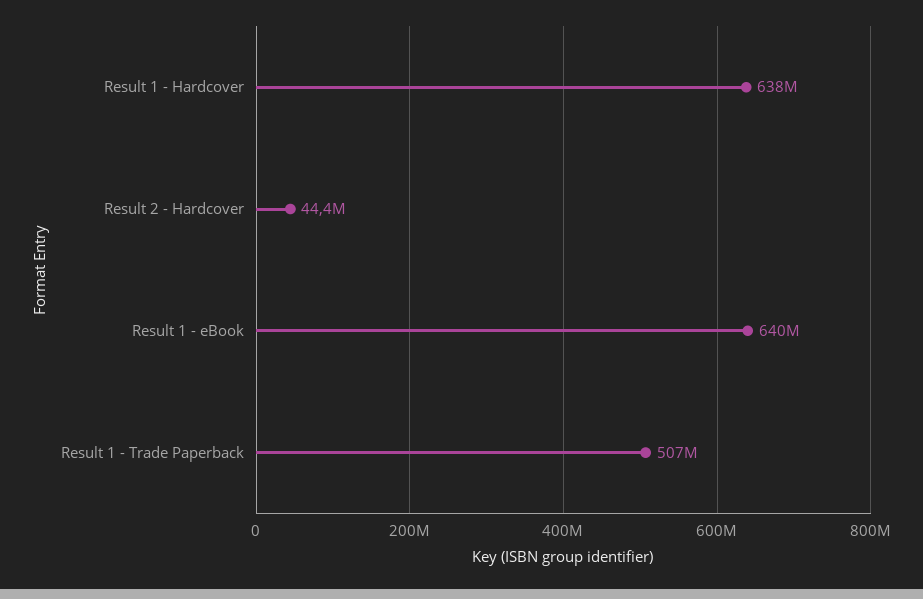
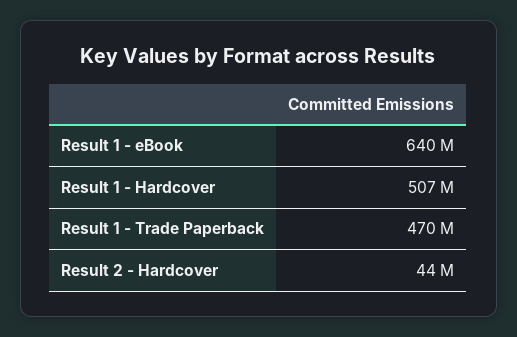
  {
-   "Result 1 - Hardcover": 638000000,
+   "Result 1 - Hardcover": 507000000,
    "Result 2 - Hardcover": 44400000,
    "Result 1 - eBook": 640000000,
-   "Result 1 - Trade Paperback": 507000000
+   "Result 1 - Trade Paperback": 470000000
  }

